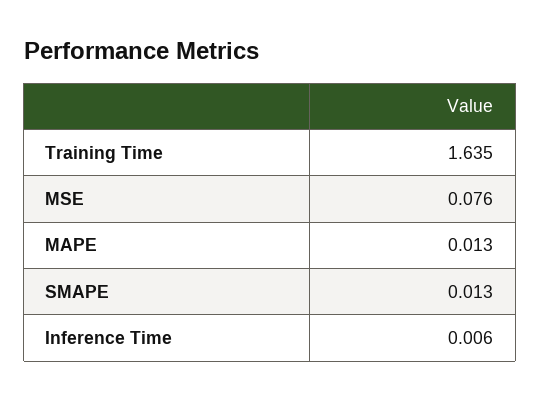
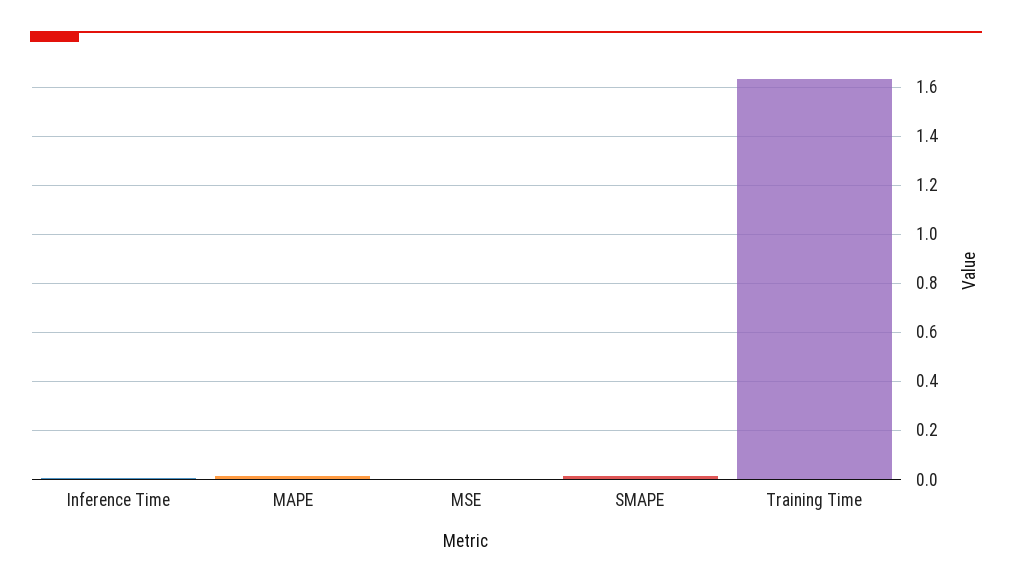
  {
    "Training Time": 1.635,
-   "MSE": 0.076,
+   "MSE": 0,
    "MAPE": 0.013,
    "SMAPE": 0.013,
    "Inference Time": 0.006
  }

